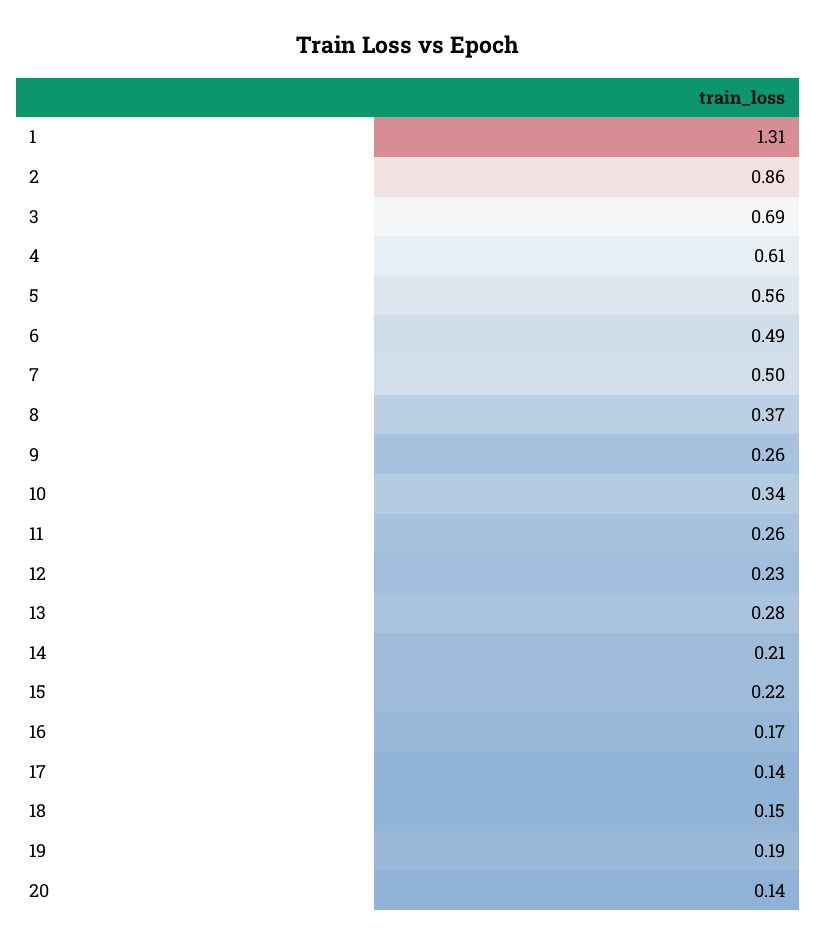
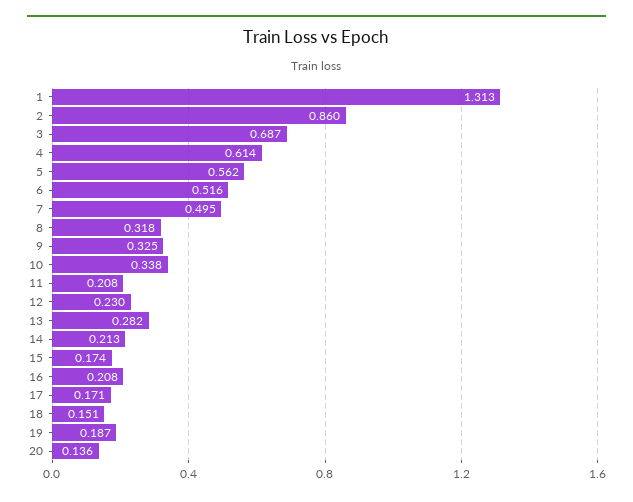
  {
    "1": 1.313,
    "2": 0.86,
    "3": 0.687,
    "4": 0.614,
    "5": 0.562,
-   "6": 0.49,
+   "6": 0.516,
    "7": 0.495,
-   "8": 0.37,
+   "8": 0.318,
-   "9": 0.26,
+   "9": 0.325,
    "10": 0.338,
-   "11": 0.26,
+   "11": 0.208,
    "12": 0.23,
    "13": 0.282,
    "14": 0.213,
-   "15": 0.22,
+   "15": 0.174,
-   "16": 0.17,
+   "16": 0.208,
-   "17": 0.14,
+   "17": 0.171,
    "18": 0.151,
    "19": 0.187,
    "20": 0.136
  }

